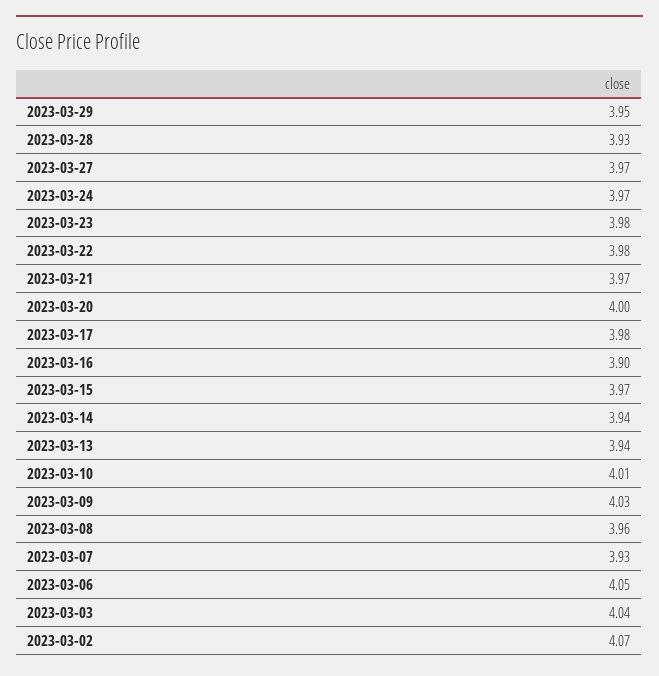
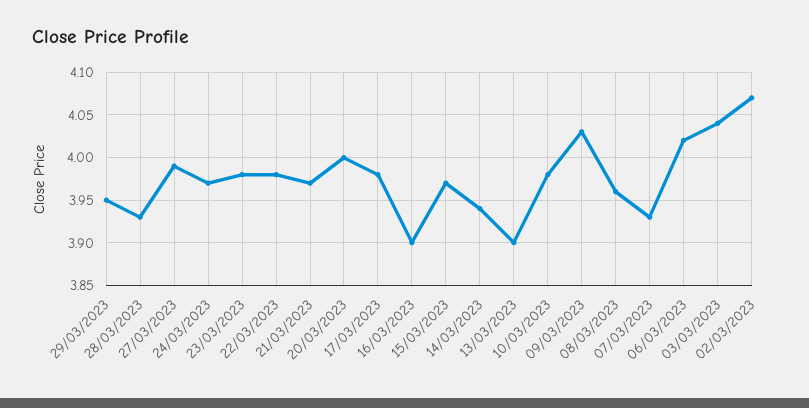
  {
    "2023-03-29": 3.95,
    "2023-03-28": 3.93,
-   "2023-03-27": 3.97,
+   "2023-03-27": 3.99,
    "2023-03-24": 3.97,
    "2023-03-23": 3.98,
    "2023-03-22": 3.98,
    "2023-03-21": 3.97,
    "2023-03-20": 4,
    "2023-03-17": 3.98,
    "2023-03-16": 3.9,
    "2023-03-15": 3.97,
    "2023-03-14": 3.94,
-   "2023-03-13": 3.94,
+   "2023-03-13": 3.9,
-   "2023-03-10": 4.01,
+   "2023-03-10": 3.98,
    "2023-03-09": 4.03,
    "2023-03-08": 3.96,
    "2023-03-07": 3.93,
-   "2023-03-06": 4.05,
+   "2023-03-06": 4.02,
    "2023-03-03": 4.04,
    "2023-03-02": 4.07
  }

